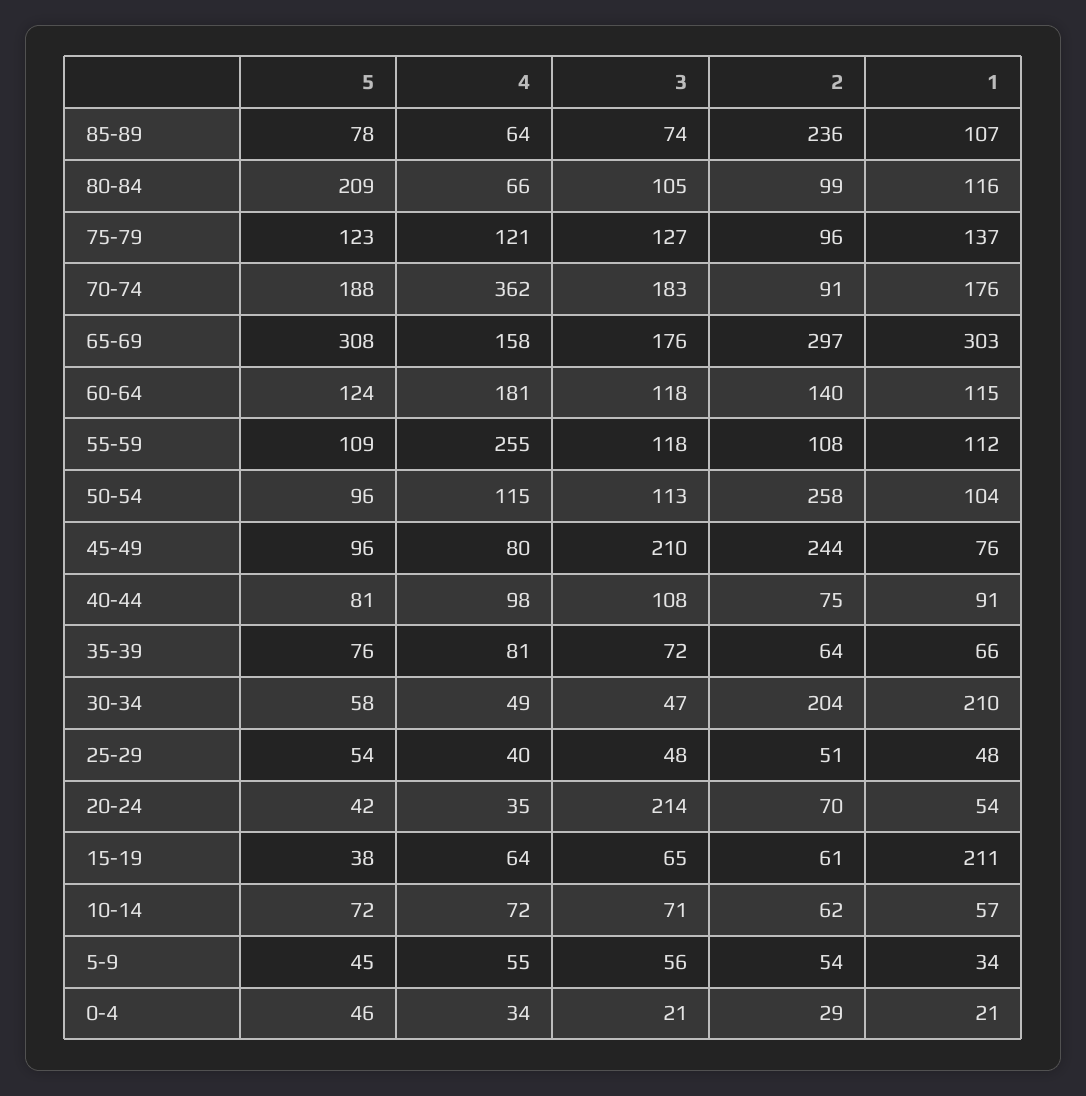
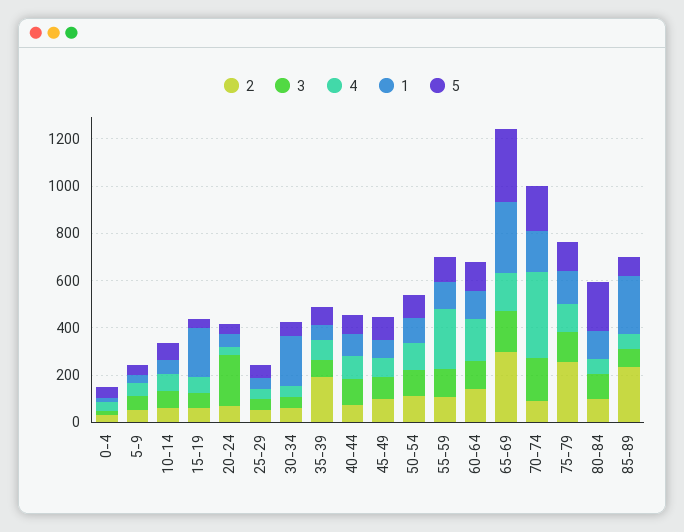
  {
    "5": {
      "85-89": 78,
      "80-84": 209,
      "75-79": 123,
      "70-74": 188,
      "65-69": 308,
      "60-64": 124,
      "55-59": 109,
      "50-54": 96,
      "45-49": 96,
      "40-44": 81,
      "35-39": 76,
      "30-34": 58,
      "25-29": 54,
      "20-24": 42,
      "15-19": 38,
      "10-14": 72,
      "5-9": 45,
      "0-4": 46
    },
    "4": {
      "85-89": 64,
      "80-84": 66,
      "75-79": 121,
      "70-74": 362,
      "65-69": 158,
      "60-64": 181,
      "55-59": 255,
      "50-54": 115,
      "45-49": 80,
      "40-44": 98,
      "35-39": 81,
      "30-34": 49,
      "25-29": 40,
      "20-24": 35,
      "15-19": 64,
      "10-14": 72,
      "5-9": 55,
      "0-4": 34
    },
    "3": {
      "85-89": 74,
      "80-84": 105,
      "75-79": 127,
      "70-74": 183,
      "65-69": 176,
      "60-64": 118,
      "55-59": 118,
      "50-54": 113,
-     "45-49": 210,
+     "45-49": 100,
      "40-44": 108,
      "35-39": 72,
      "30-34": 47,
      "25-29": 48,
      "20-24": 214,
      "15-19": 65,
      "10-14": 71,
      "5-9": 56,
      "0-4": 21
    },
    "2": {
      "85-89": 236,
      "80-84": 99,
-     "75-79": 96,
+     "75-79": 250,
      "70-74": 91,
      "65-69": 297,
      "60-64": 140,
      "55-59": 108,
-     "50-54": 258,
+     "50-54": 100,
-     "45-49": 244,
+     "45-49": 100,
      "40-44": 75,
-     "35-39": 64,
+     "35-39": 200,
-     "30-34": 204,
+     "30-34": 50,
      "25-29": 51,
      "20-24": 70,
      "15-19": 61,
      "10-14": 62,
      "5-9": 54,
      "0-4": 29
    },
    "1": {
-     "85-89": 107,
+     "85-89": 250,
      "80-84": 116,
      "75-79": 137,
      "70-74": 176,
      "65-69": 303,
      "60-64": 115,
      "55-59": 112,
      "50-54": 104,
      "45-49": 76,
      "40-44": 91,
      "35-39": 66,
      "30-34": 210,
      "25-29": 48,
      "20-24": 54,
      "15-19": 211,
      "10-14": 57,
      "5-9": 34,
      "0-4": 21
    }
  }

